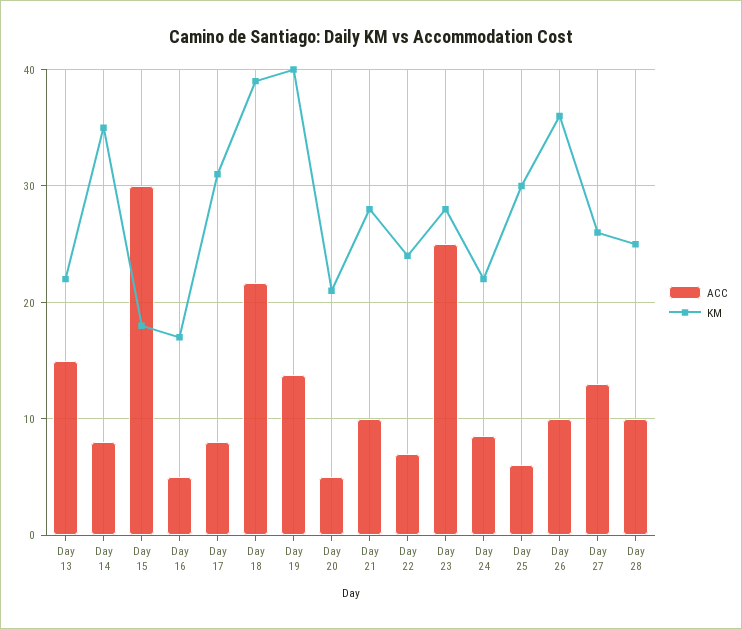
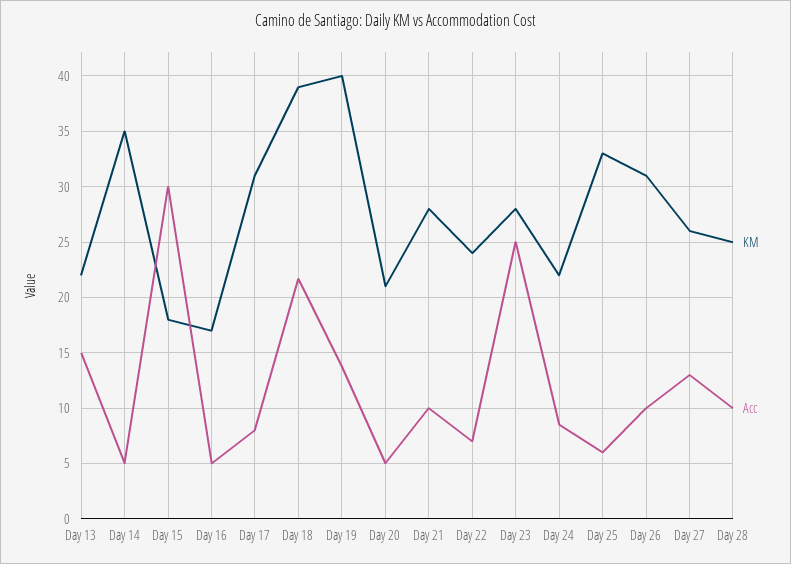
  {
    "ACC": {
      "Day 13": 15,
-     "Day 14": 8,
+     "Day 14": 5,
      "Day 15": 30,
      "Day 16": 5,
      "Day 17": 8,
      "Day 18": 22,
      "Day 19": 14,
      "Day 20": 5,
      "Day 21": 10,
      "Day 22": 7,
      "Day 23": 25,
      "Day 24": 9,
      "Day 25": 6,
      "Day 26": 10,
      "Day 27": 13,
      "Day 28": 10
    },
    "KM": {
      "Day 13": 22,
      "Day 14": 35,
      "Day 15": 18,
      "Day 16": 17,
      "Day 17": 31,
      "Day 18": 39,
      "Day 19": 40,
      "Day 20": 21,
      "Day 21": 28,
      "Day 22": 24,
      "Day 23": 28,
      "Day 24": 22,
-     "Day 25": 30,
+     "Day 25": 33,
-     "Day 26": 36,
+     "Day 26": 31,
      "Day 27": 26,
      "Day 28": 25
    }
  }

